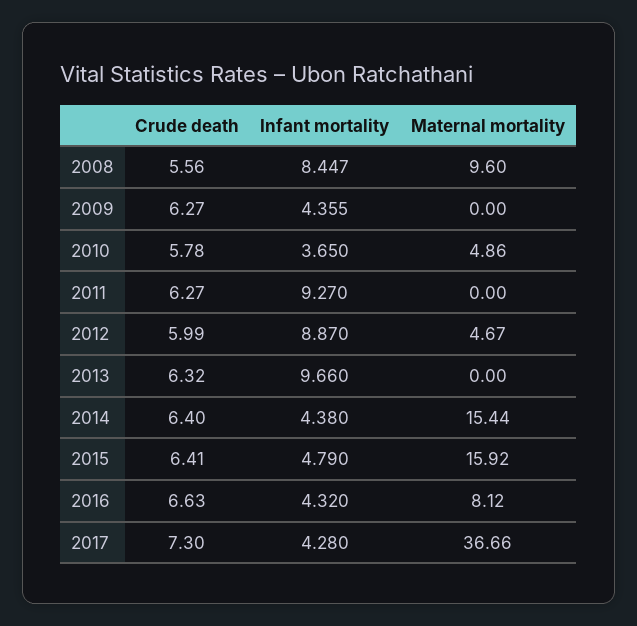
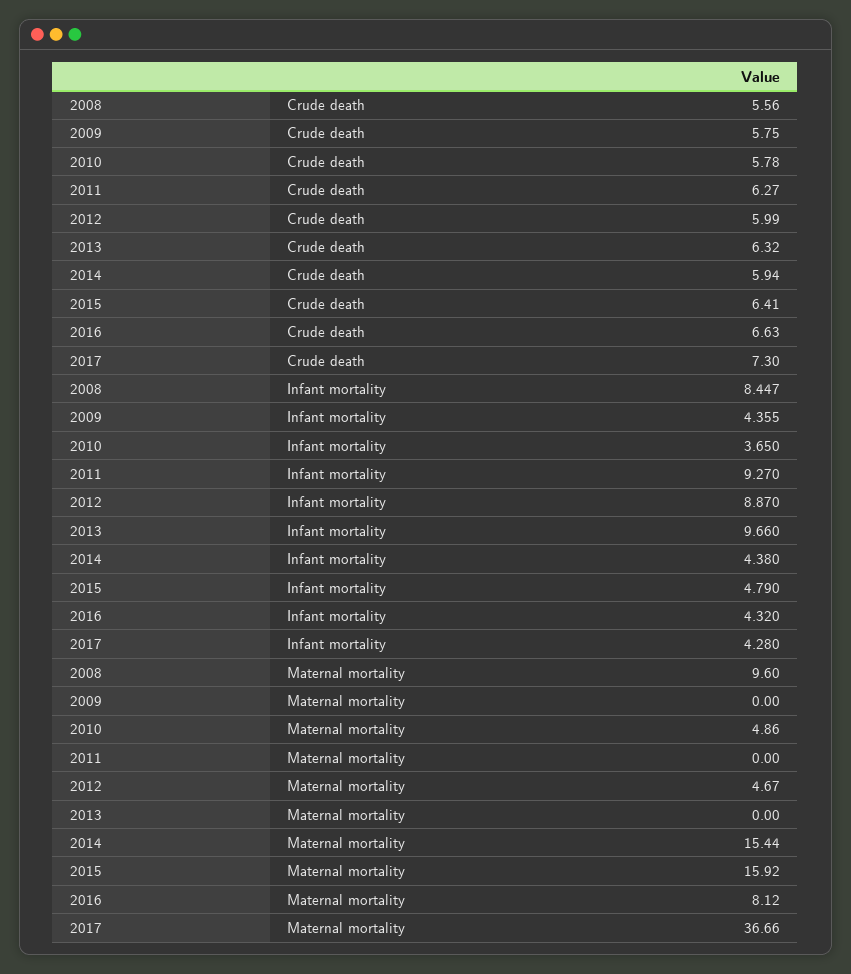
  {
    "Crude death": {
      "2008": 5.56,
-     "2009": 6.27,
+     "2009": 5.75,
      "2010": 5.78,
      "2011": 6.27,
      "2012": 5.99,
      "2013": 6.32,
-     "2014": 6.4,
+     "2014": 5.94,
      "2015": 6.41,
      "2016": 6.63,
      "2017": 7.3
    },
    "Infant mortality": {
      "2008": 8.447,
      "2009": 4.355,
      "2010": 3.65,
      "2011": 9.27,
      "2012": 8.87,
      "2013": 9.66,
      "2014": 4.38,
      "2015": 4.79,
      "2016": 4.32,
      "2017": 4.28
    },
    "Maternal mortality": {
      "2008": 9.6,
      "2009": 0,
      "2010": 4.86,
      "2011": 0,
      "2012": 4.67,
      "2013": 0,
      "2014": 15.44,
      "2015": 15.92,
      "2016": 8.12,
      "2017": 36.66
    }
  }

